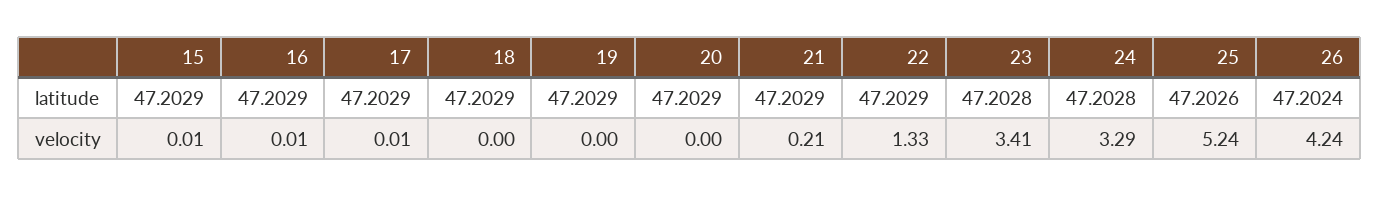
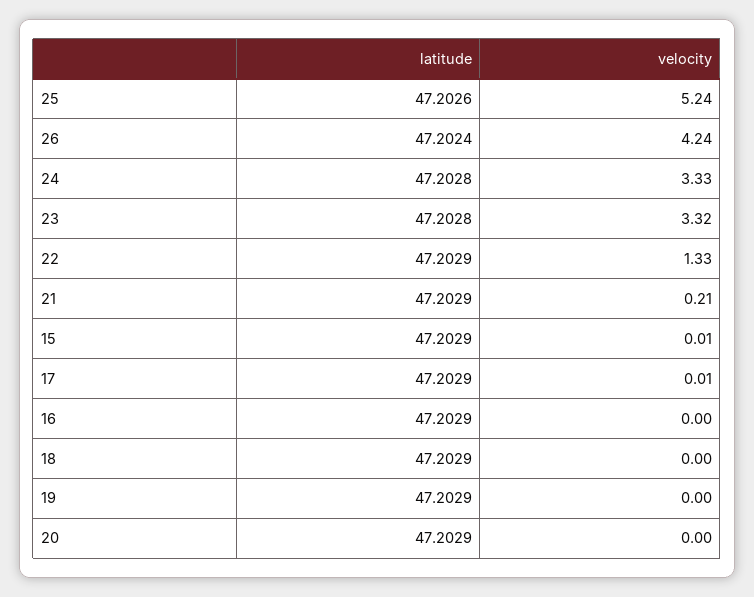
  {
    "15": {
      "latitude": 47.2029,
      "velocity": 0.01
    },
    "16": {
      "latitude": 47.2029,
-     "velocity": 0.01
+     "velocity": 0
    },
    "17": {
      "latitude": 47.2029,
      "velocity": 0.01
    },
    "18": {
      "latitude": 47.2029,
      "velocity": 0
    },
    "19": {
      "latitude": 47.2029,
      "velocity": 0
    },
    "20": {
      "latitude": 47.2029,
      "velocity": 0
    },
    "21": {
      "latitude": 47.2029,
      "velocity": 0.21
    },
    "22": {
      "latitude": 47.2029,
      "velocity": 1.33
    },
    "23": {
      "latitude": 47.2028,
-     "velocity": 3.41
+     "velocity": 3.32
    },
    "24": {
      "latitude": 47.2028,
-     "velocity": 3.29
+     "velocity": 3.33
    },
    "25": {
      "latitude": 47.2026,
      "velocity": 5.24
    },
    "26": {
      "latitude": 47.2024,
      "velocity": 4.24
    }
  }

